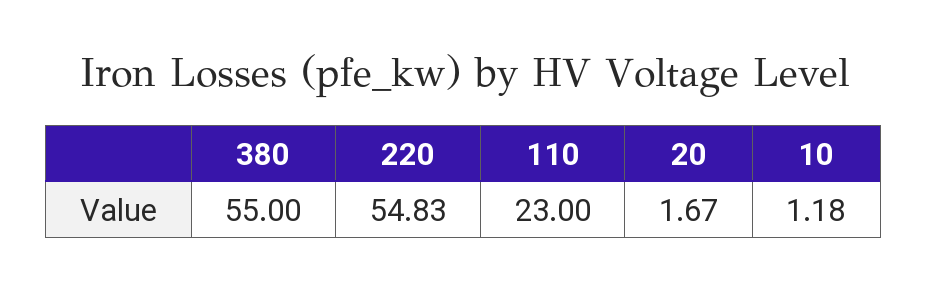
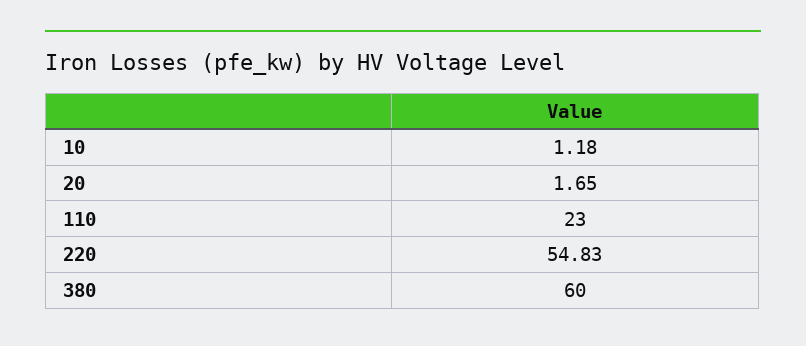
  {
-   "380": 55,
+   "380": 60,
    "220": 54.83,
    "110": 23,
-   "20": 1.67,
+   "20": 1.65,
    "10": 1.18
  }

